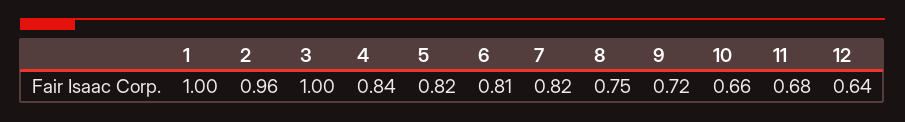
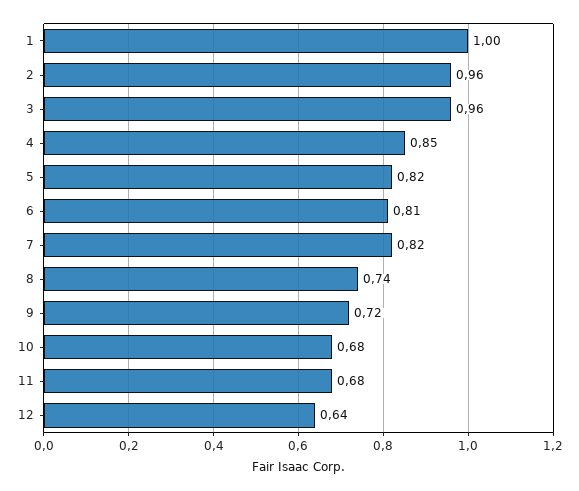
  {
    "1": 1,
    "2": 0.96,
-   "3": 1,
+   "3": 0.96,
-   "4": 0.84,
+   "4": 0.85,
    "5": 0.82,
    "6": 0.81,
    "7": 0.82,
-   "8": 0.75,
+   "8": 0.74,
    "9": 0.72,
-   "10": 0.66,
+   "10": 0.68,
    "11": 0.68,
    "12": 0.64
  }

